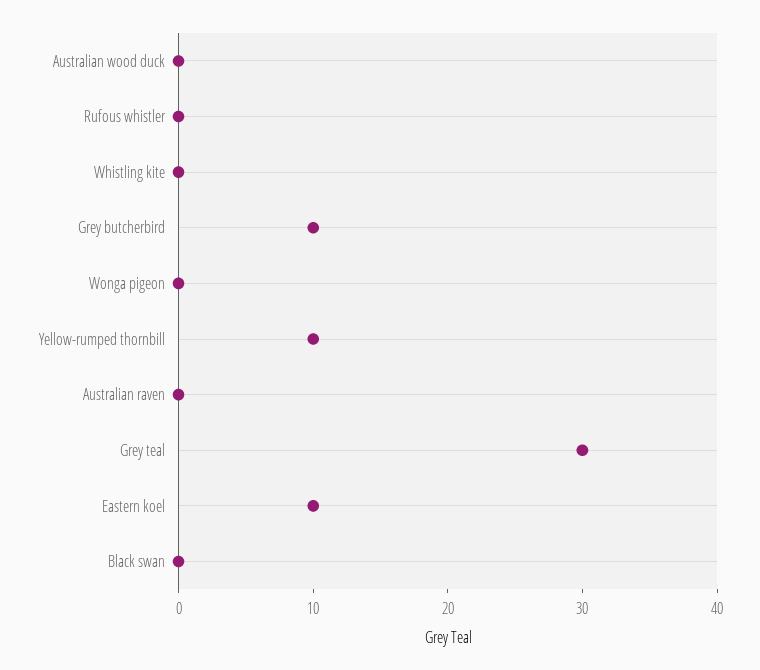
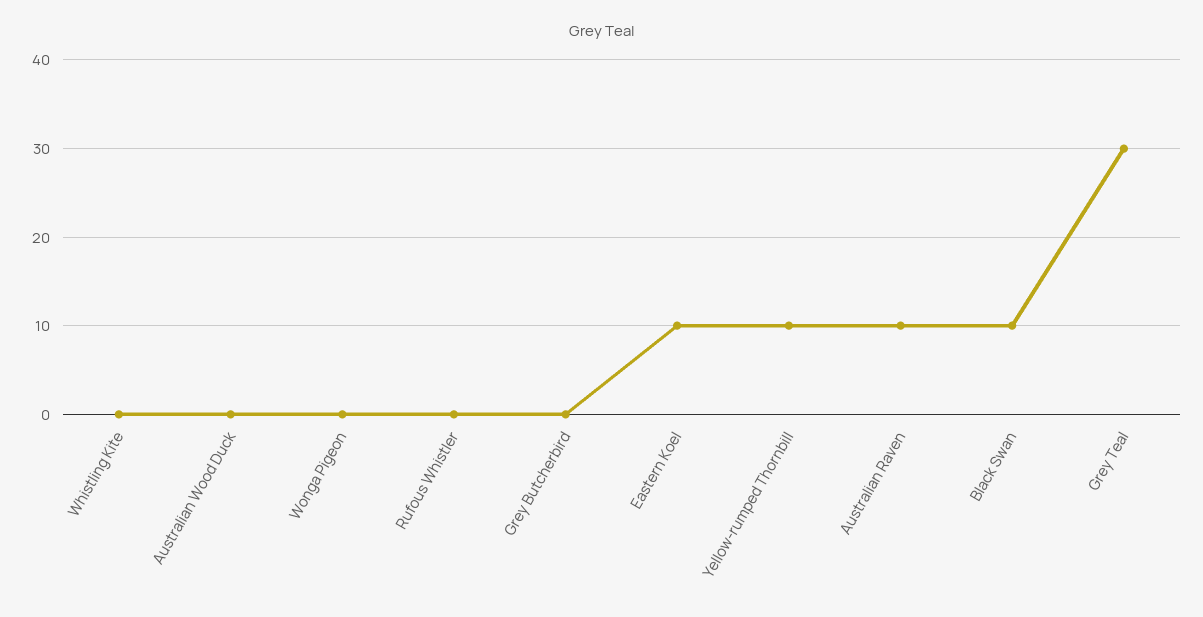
  {
    "Australian wood duck": 0,
    "Rufous whistler": 0,
    "Whistling kite": 0,
-   "Grey butcherbird": 10,
+   "Grey butcherbird": 0,
    "Wonga pigeon": 0,
    "Yellow-rumped thornbill": 10,
-   "Australian raven": 0,
+   "Australian raven": 10,
    "Grey teal": 30,
    "Eastern koel": 10,
-   "Black swan": 0
+   "Black swan": 10
  }

